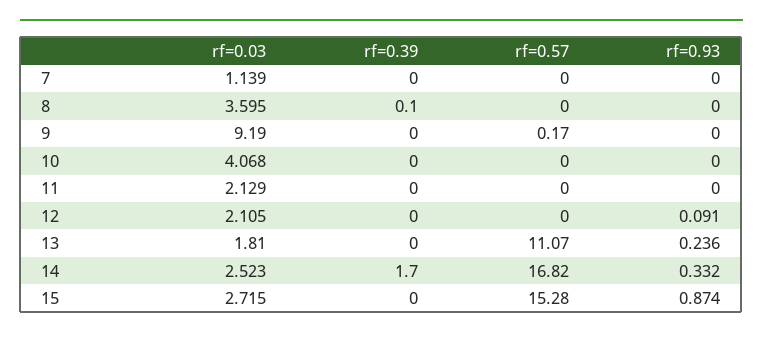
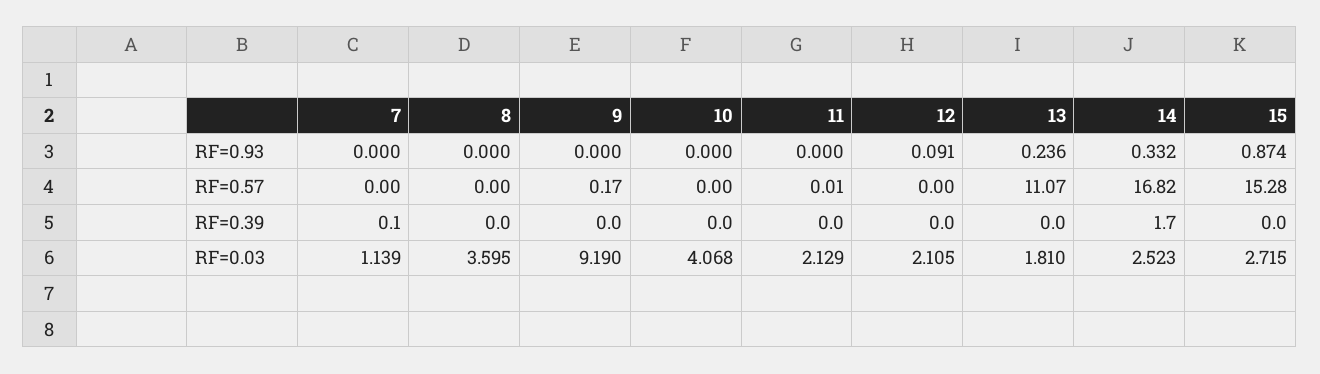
  {
    "rf=0.03": {
      "7": 1.139,
      "8": 3.595,
      "9": 9.19,
      "10": 4.068,
      "11": 2.129,
      "12": 2.105,
      "13": 1.81,
      "14": 2.523,
      "15": 2.715
    },
    "rf=0.39": {
-     "7": 0,
+     "7": 0.1,
-     "8": 0.1,
+     "8": 0,
      "9": 0,
      "10": 0,
      "11": 0,
      "12": 0,
      "13": 0,
      "14": 1.7,
      "15": 0
    },
    "rf=0.57": {
      "7": 0,
      "8": 0,
      "9": 0.17,
      "10": 0,
-     "11": 0,
+     "11": 0.01,
      "12": 0,
      "13": 11.07,
      "14": 16.82,
      "15": 15.28
    },
    "rf=0.93": {
      "7": 0,
      "8": 0,
      "9": 0,
      "10": 0,
      "11": 0,
      "12": 0.091,
      "13": 0.236,
      "14": 0.332,
      "15": 0.874
    }
  }

